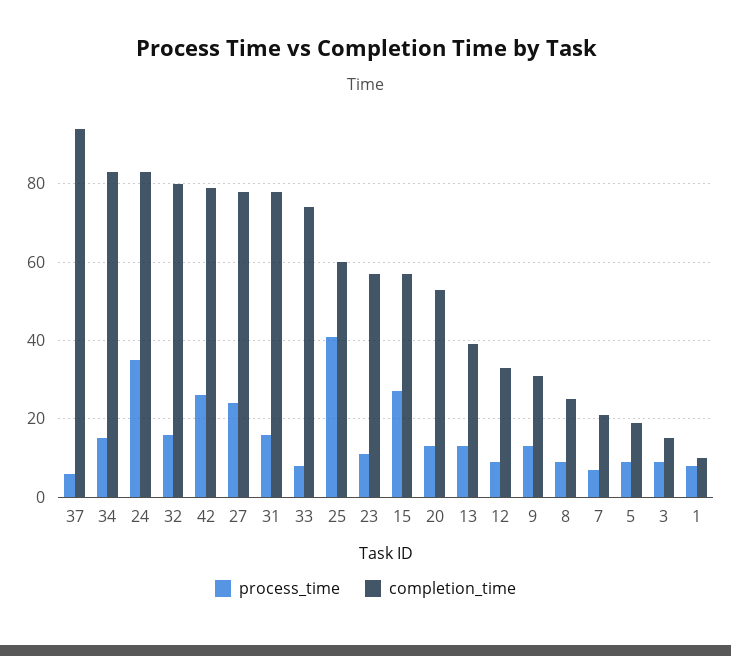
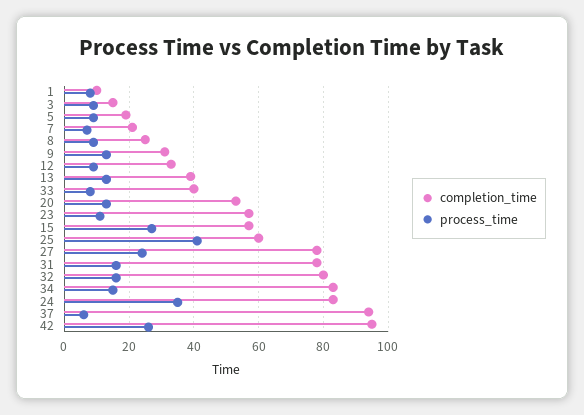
  {
    "process_time": {
      "37": 5,
      "34": 15,
      "24": 35,
      "32": 15,
      "42": 25,
      "27": 25,
      "31": 15,
      "33": 10,
      "25": 40,
      "23": 10,
      "15": 25,
      "20": 15,
      "13": 15,
      "12": 10,
      "9": 15,
      "8": 10,
      "7": 5,
      "5": 10,
      "3": 10,
      "1": 10
    },
    "completion_time": {
      "37": 95,
      "34": 85,
      "24": 85,
      "32": 80,
-     "42": 80,
+     "42": 95,
      "27": 80,
      "31": 80,
-     "33": 75,
+     "33": 40,
      "25": 60,
      "23": 55,
      "15": 55,
      "20": 55,
      "13": 40,
      "12": 35,
      "9": 30,
      "8": 25,
      "7": 20,
      "5": 20,
      "3": 15,
      "1": 10
    }
  }

